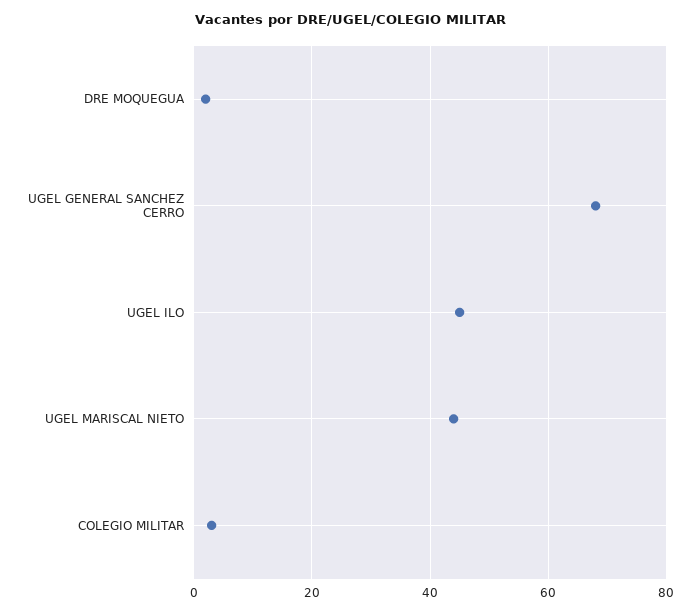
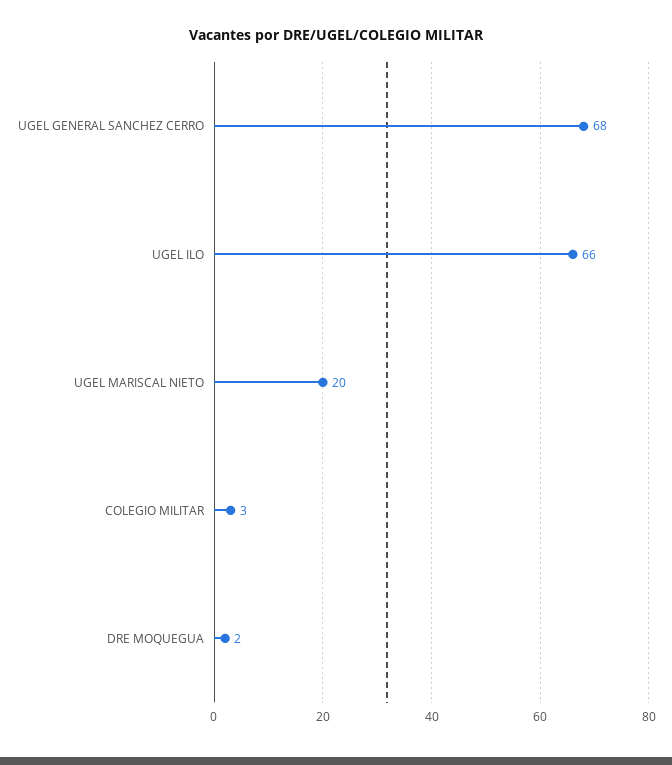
  {
    "DRE MOQUEGUA": 2,
    "UGEL GENERAL SANCHEZ CERRO": 68,
-   "UGEL ILO": 45,
+   "UGEL ILO": 66,
-   "UGEL MARISCAL NIETO": 45,
+   "UGEL MARISCAL NIETO": 20,
    "COLEGIO MILITAR": 3
  }

